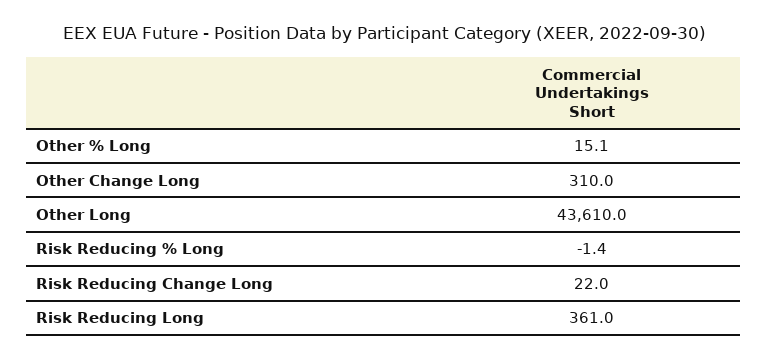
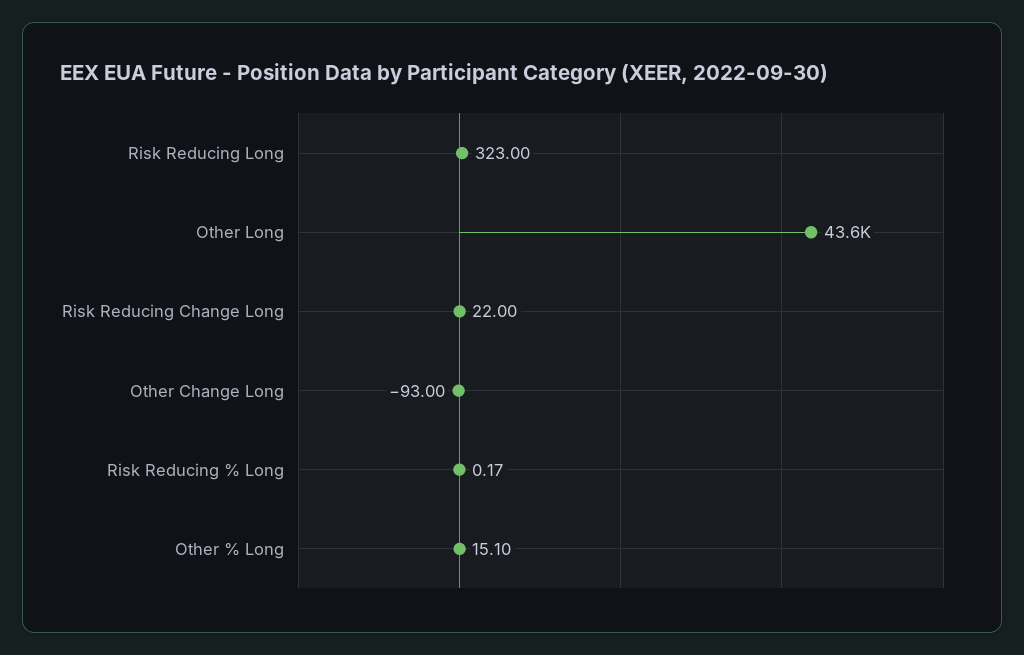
  {
    "Other % Long": 15.1,
-   "Other Change Long": 310,
+   "Other Change Long": -93,
    "Other Long": 43610,
-   "Risk Reducing % Long": -1.4,
+   "Risk Reducing % Long": 0.17,
    "Risk Reducing Change Long": 22,
-   "Risk Reducing Long": 361
+   "Risk Reducing Long": 323
  }

